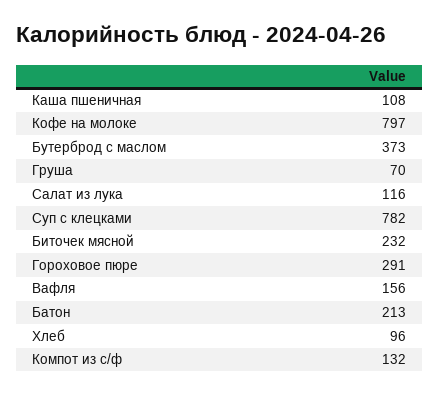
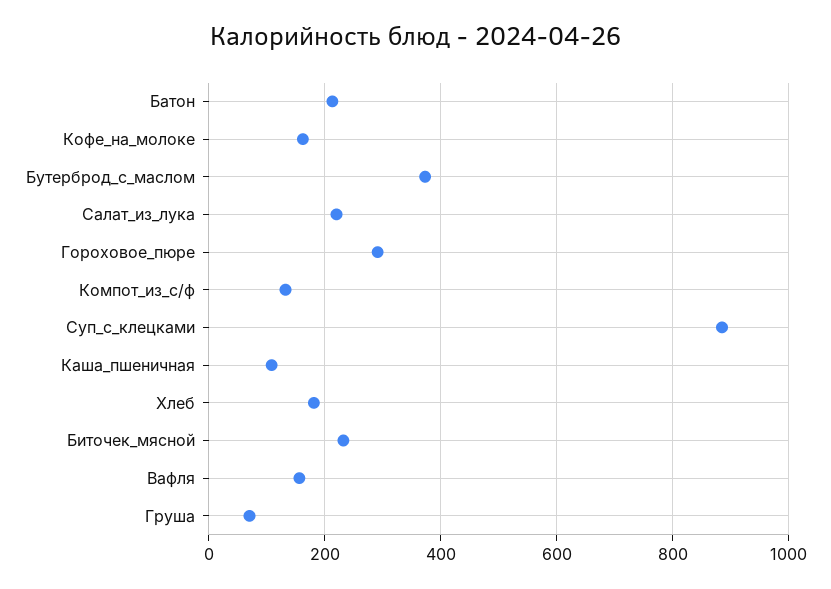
  {
    "Каша пшеничная": 108,
-   "Кофе на молоке": 797,
+   "Кофе на молоке": 160,
    "Бутерброд с маслом": 373,
    "Груша": 70,
-   "Салат из лука": 116,
+   "Салат из лука": 220,
-   "Суп с клецками": 782,
+   "Суп с клецками": 880,
    "Биточек мясной": 232,
    "Гороховое пюре": 291,
    "Вафля": 156,
    "Батон": 213,
-   "Хлеб": 96,
+   "Хлеб": 180,
    "Компот из с/ф": 132
  }

